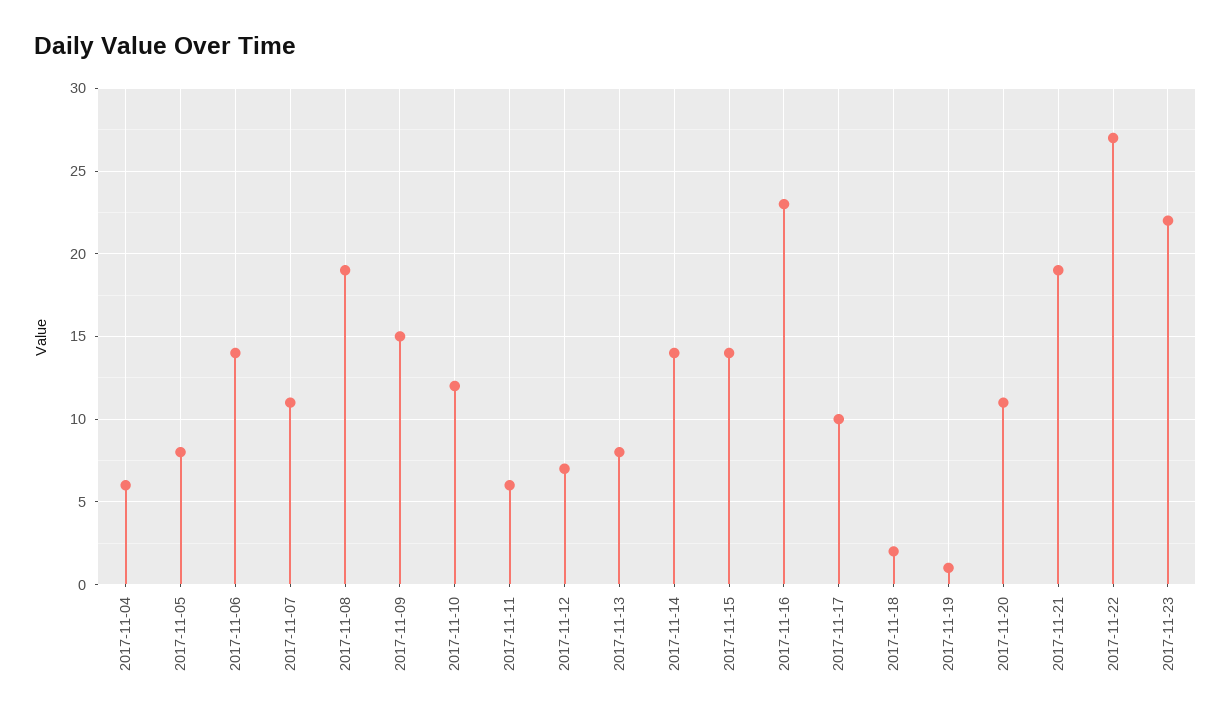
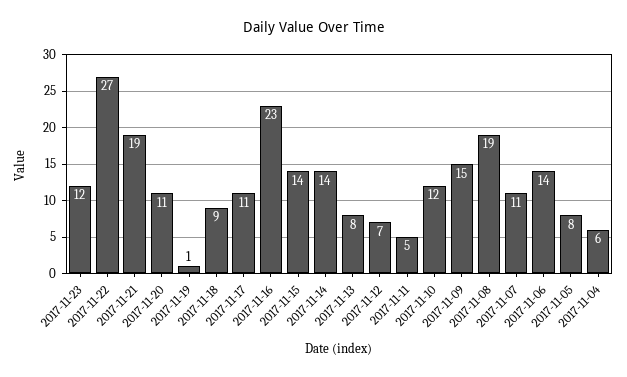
  {
    "2017-11-04": 6,
    "2017-11-05": 8,
    "2017-11-06": 14,
    "2017-11-07": 11,
    "2017-11-08": 19,
    "2017-11-09": 15,
    "2017-11-10": 12,
-   "2017-11-11": 6,
+   "2017-11-11": 5,
    "2017-11-12": 7,
    "2017-11-13": 8,
    "2017-11-14": 14,
    "2017-11-15": 14,
    "2017-11-16": 23,
-   "2017-11-17": 10,
+   "2017-11-17": 11,
-   "2017-11-18": 2,
+   "2017-11-18": 9,
    "2017-11-19": 1,
    "2017-11-20": 11,
    "2017-11-21": 19,
    "2017-11-22": 27,
-   "2017-11-23": 22
+   "2017-11-23": 12
  }

